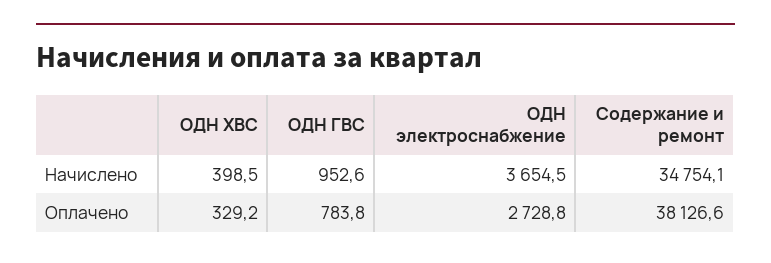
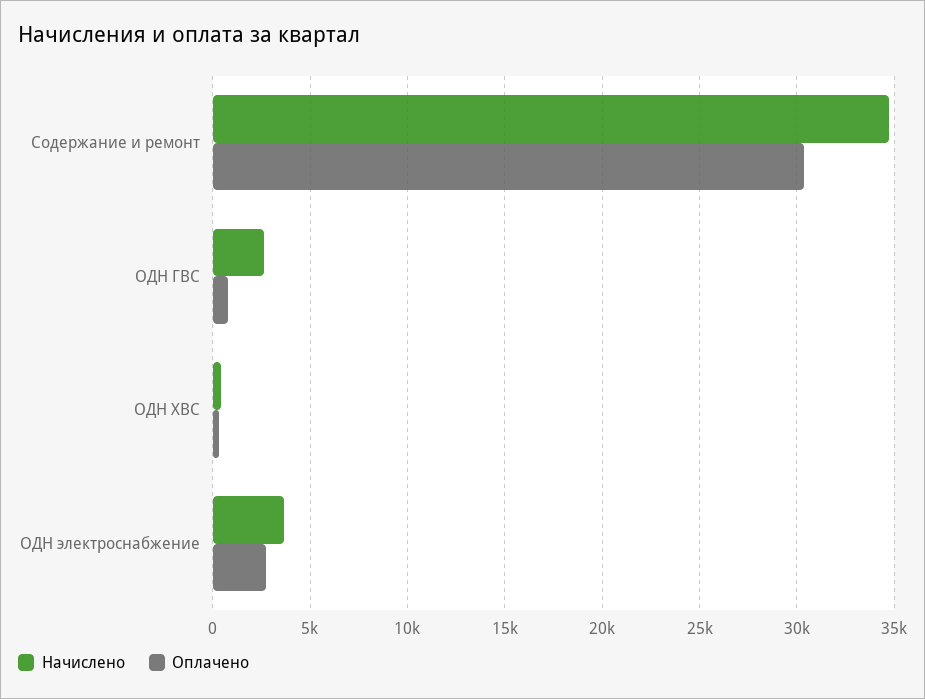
  {
    "Начислено": {
      "ОДН ХВС": 398.5,
-     "ОДН ГВС": 952.6,
+     "ОДН ГВС": 2500,
      "ОДН электроснабжение": 3654.5,
      "Содержание и ремонт": 34754.1
    },
    "Оплачено": {
      "ОДН ХВС": 329.2,
      "ОДН ГВС": 783.8,
      "ОДН электроснабжение": 2728.8,
-     "Содержание и ремонт": 38126.6
+     "Содержание и ремонт": 30500
    }
  }

